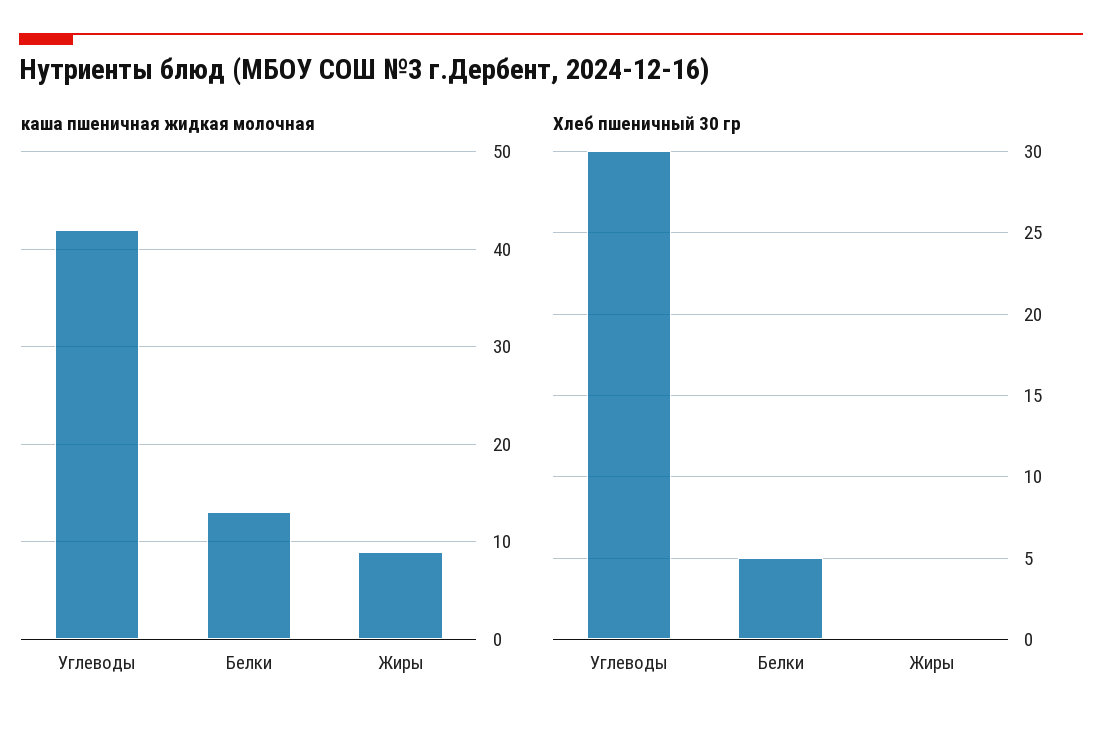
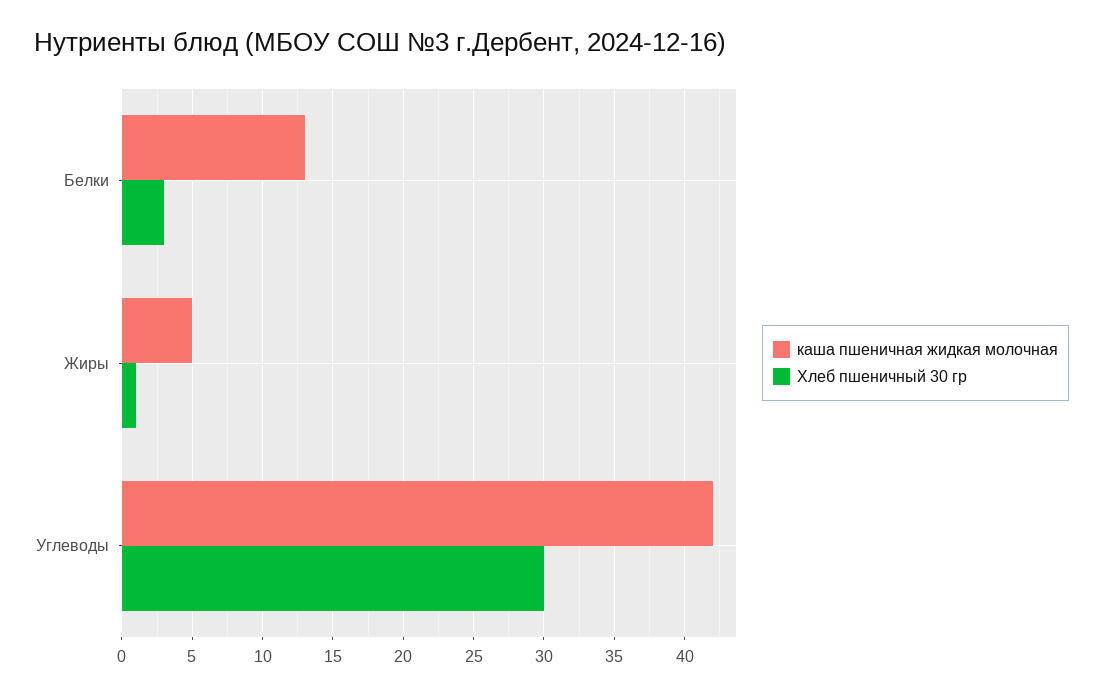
  {
    "каша пшеничная жидкая молочная": {
      "Углеводы": 42,
      "Белки": 13,
-     "Жиры": 9
+     "Жиры": 5
    },
    "Хлеб пшеничный 30 гр": {
      "Углеводы": 30,
-     "Белки": 5,
+     "Белки": 3,
-     "Жиры": 0
+     "Жиры": 1
    }
  }

